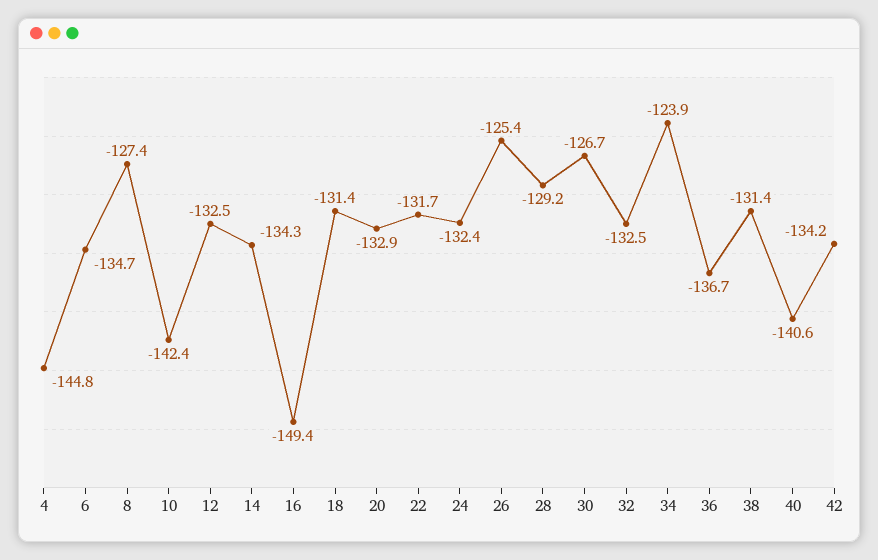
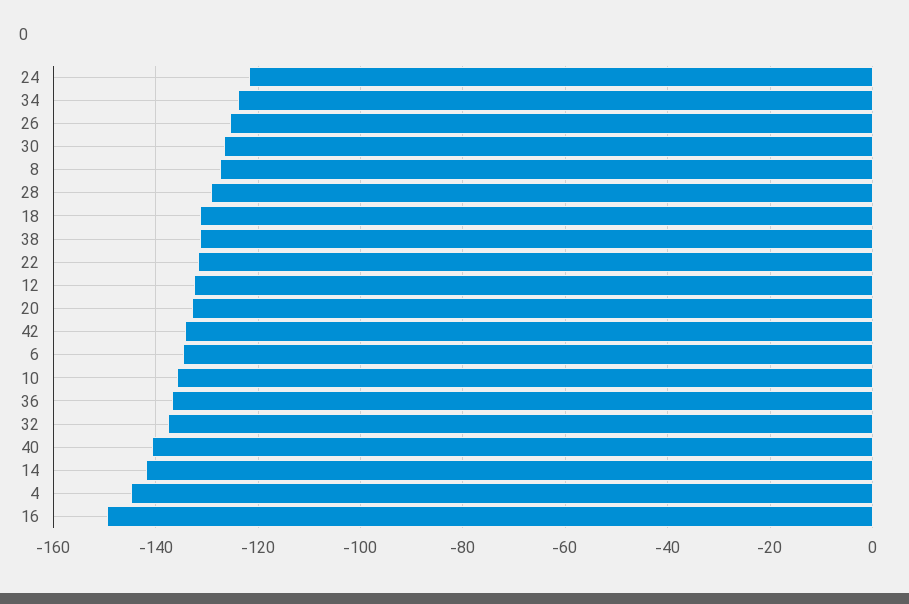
  {
    "4": -144.8,
    "6": -134.7,
    "8": -127.4,
-   "10": -142.4,
+   "10": -136,
    "12": -132.5,
-   "14": -134.3,
+   "14": -142,
    "16": -149.4,
    "18": -131.4,
    "20": -132.9,
    "22": -131.7,
-   "24": -132.4,
+   "24": -122,
    "26": -125.4,
    "28": -129.2,
    "30": -126.7,
-   "32": -132.5,
+   "32": -138,
    "34": -123.9,
    "36": -136.7,
    "38": -131.4,
    "40": -140.6,
    "42": -134.2
  }

